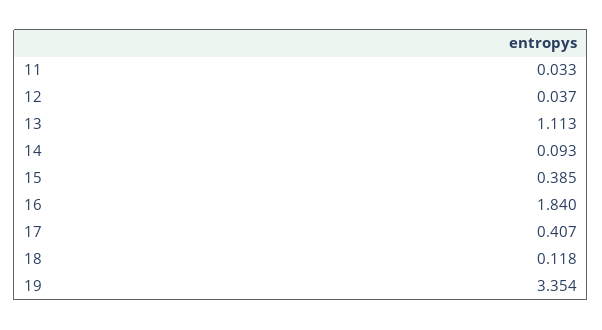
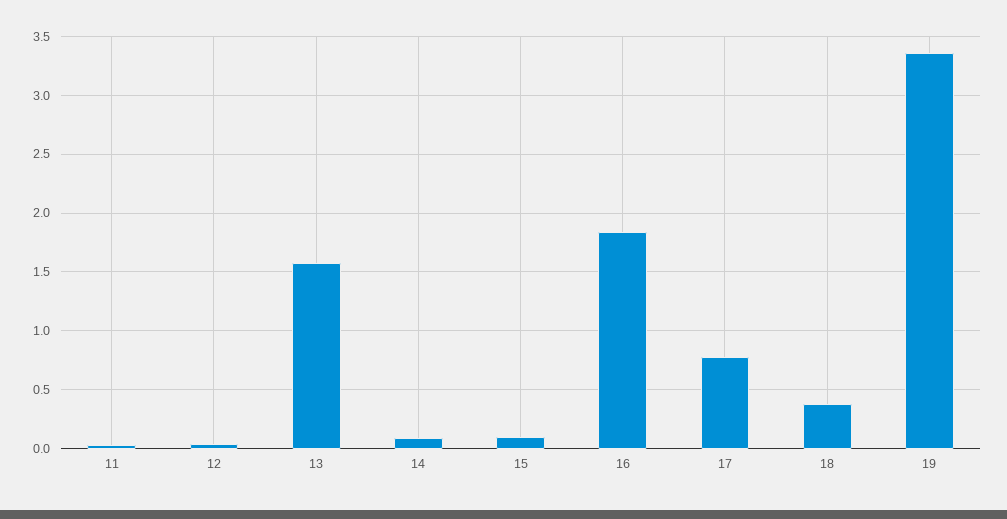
  {
    "11": 0.033,
    "12": 0.037,
-   "13": 1.113,
+   "13": 1.6,
    "14": 0.093,
-   "15": 0.385,
+   "15": 0.1,
    "16": 1.84,
-   "17": 0.407,
+   "17": 0.8,
-   "18": 0.118,
+   "18": 0.4,
    "19": 3.354
  }

